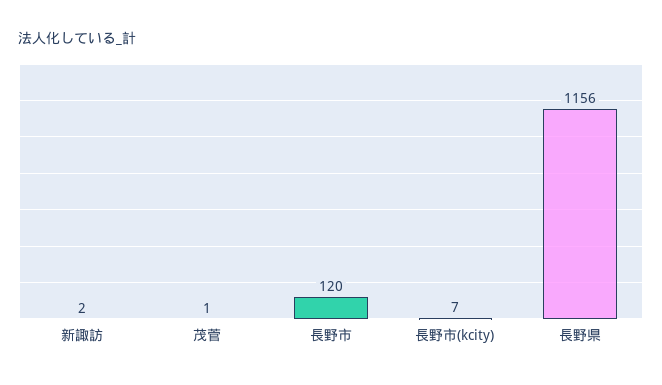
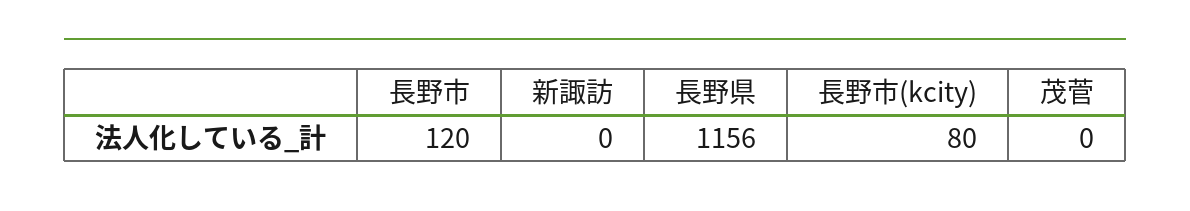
  {
-   "新諏訪": 2,
+   "新諏訪": 0,
-   "茂菅": 1,
+   "茂菅": 0,
    "長野市": 120,
-   "長野市(kcity)": 7,
+   "長野市(kcity)": 80,
    "長野県": 1156
  }

